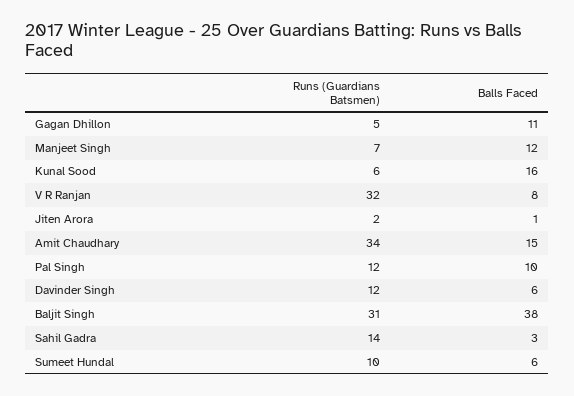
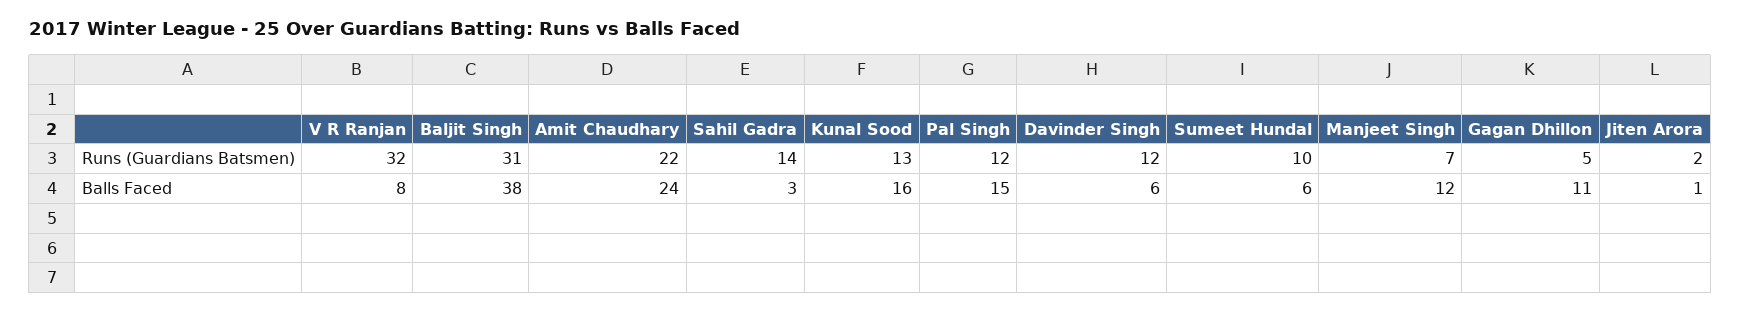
  {
    "Runs (Guardians Batsmen)": {
      "Gagan Dhillon": 5,
      "Manjeet Singh": 7,
-     "Kunal Sood": 6,
+     "Kunal Sood": 13,
      "V R Ranjan": 32,
      "Jiten Arora": 2,
-     "Amit Chaudhary": 34,
+     "Amit Chaudhary": 22,
      "Pal Singh": 12,
      "Davinder Singh": 12,
      "Baljit Singh": 31,
      "Sahil Gadra": 14,
      "Sumeet Hundal": 10
    },
    "Balls Faced": {
      "Gagan Dhillon": 11,
      "Manjeet Singh": 12,
      "Kunal Sood": 16,
      "V R Ranjan": 8,
      "Jiten Arora": 1,
-     "Amit Chaudhary": 15,
+     "Amit Chaudhary": 24,
-     "Pal Singh": 10,
+     "Pal Singh": 15,
      "Davinder Singh": 6,
      "Baljit Singh": 38,
      "Sahil Gadra": 3,
      "Sumeet Hundal": 6
    }
  }

